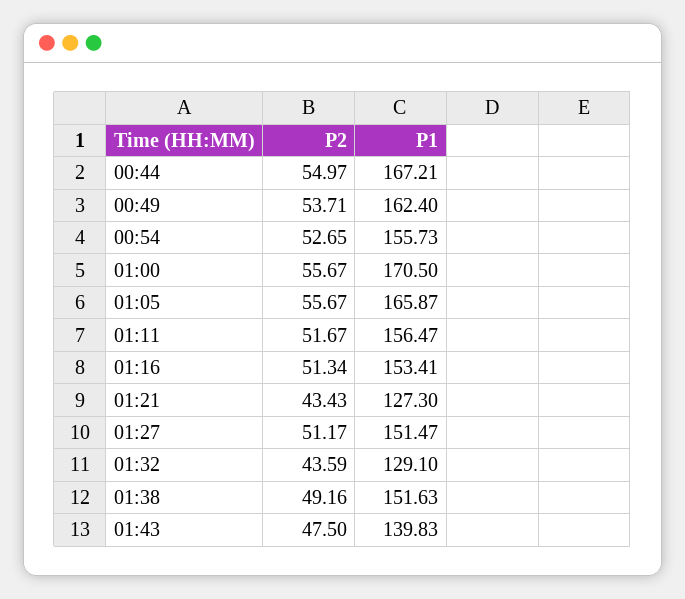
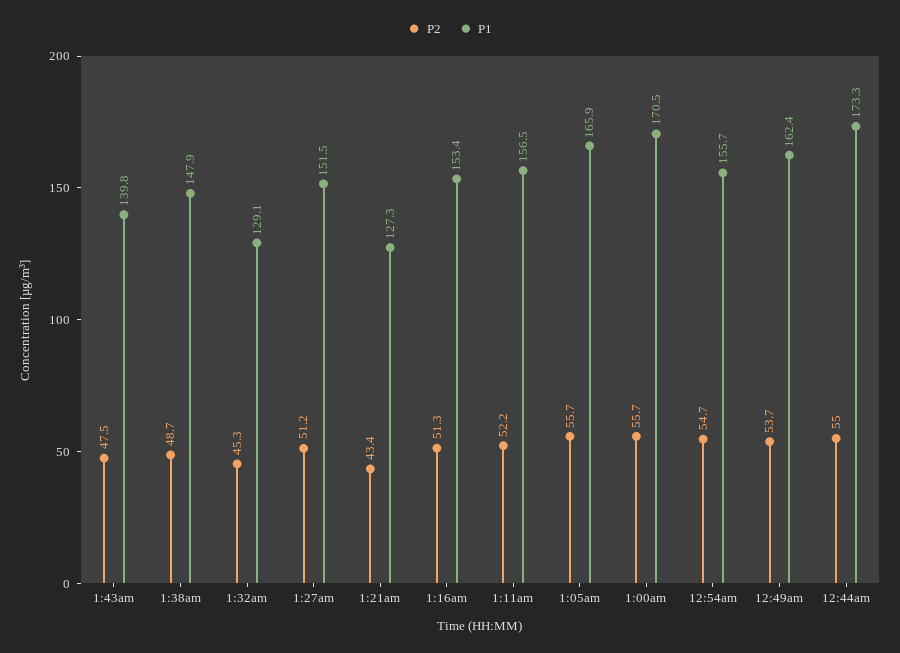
  {
    "P2": {
      "00:44": 54.97,
      "00:49": 53.71,
-     "00:54": 52.65,
+     "00:54": 54.7,
      "01:00": 55.67,
      "01:05": 55.67,
-     "01:11": 51.67,
+     "01:11": 52.2,
      "01:16": 51.34,
      "01:21": 43.43,
      "01:27": 51.17,
-     "01:32": 43.59,
+     "01:32": 45.3,
-     "01:38": 49.16,
+     "01:38": 48.7,
      "01:43": 47.5
    },
    "P1": {
-     "00:44": 167.21,
+     "00:44": 173.3,
      "00:49": 162.4,
      "00:54": 155.73,
      "01:00": 170.5,
      "01:05": 165.87,
      "01:11": 156.47,
      "01:16": 153.41,
      "01:21": 127.3,
      "01:27": 151.47,
      "01:32": 129.1,
-     "01:38": 151.63,
+     "01:38": 147.9,
      "01:43": 139.83
    }
  }

